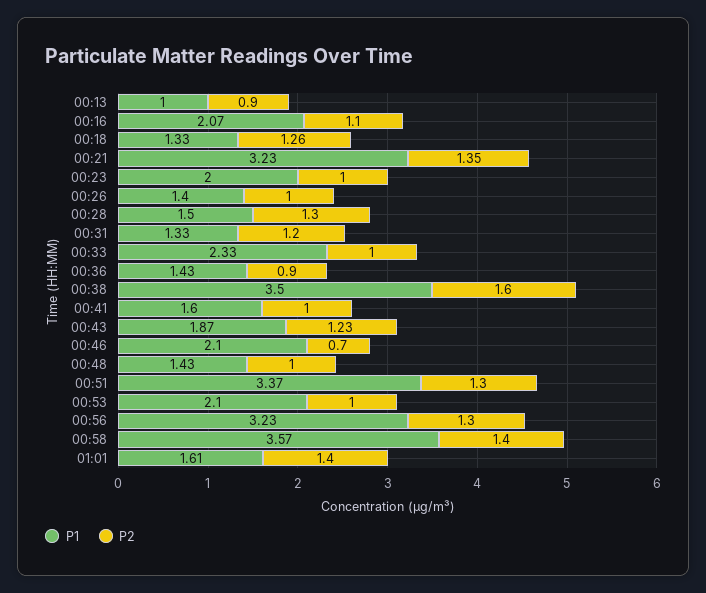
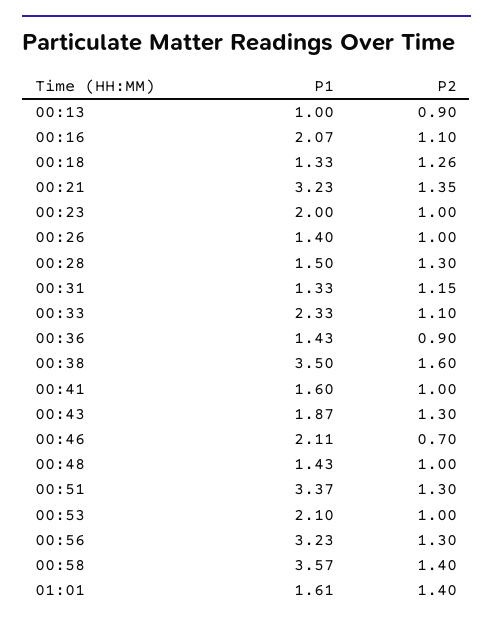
  {
    "P1": {
      "00:13": 1,
      "00:16": 2.07,
      "00:18": 1.33,
      "00:21": 3.23,
      "00:23": 2,
      "00:26": 1.4,
      "00:28": 1.5,
      "00:31": 1.33,
      "00:33": 2.33,
      "00:36": 1.43,
      "00:38": 3.5,
      "00:41": 1.6,
      "00:43": 1.87,
-     "00:46": 2.1,
+     "00:46": 2.11,
      "00:48": 1.43,
      "00:51": 3.37,
      "00:53": 2.1,
      "00:56": 3.23,
      "00:58": 3.57,
      "01:01": 1.61
    },
    "P2": {
      "00:13": 0.9,
      "00:16": 1.1,
      "00:18": 1.26,
      "00:21": 1.35,
      "00:23": 1,
      "00:26": 1,
      "00:28": 1.3,
-     "00:31": 1.2,
+     "00:31": 1.15,
-     "00:33": 1,
+     "00:33": 1.1,
      "00:36": 0.9,
      "00:38": 1.6,
      "00:41": 1,
-     "00:43": 1.23,
+     "00:43": 1.3,
      "00:46": 0.7,
      "00:48": 1,
      "00:51": 1.3,
      "00:53": 1,
      "00:56": 1.3,
      "00:58": 1.4,
      "01:01": 1.4
    }
  }

